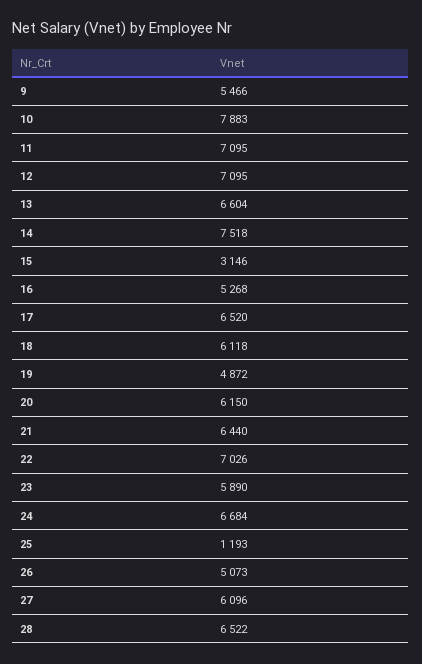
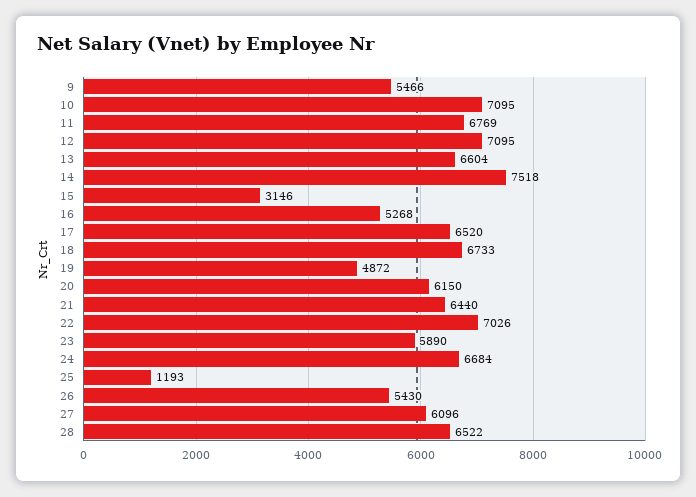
  {
    "9": 5466,
-   "10": 7883,
+   "10": 7095,
-   "11": 7095,
+   "11": 6769,
    "12": 7095,
    "13": 6604,
    "14": 7518,
    "15": 3146,
    "16": 5268,
    "17": 6520,
-   "18": 6118,
+   "18": 6733,
    "19": 4872,
    "20": 6150,
    "21": 6440,
    "22": 7026,
    "23": 5890,
    "24": 6684,
    "25": 1193,
-   "26": 5073,
+   "26": 5430,
    "27": 6096,
    "28": 6522
  }

